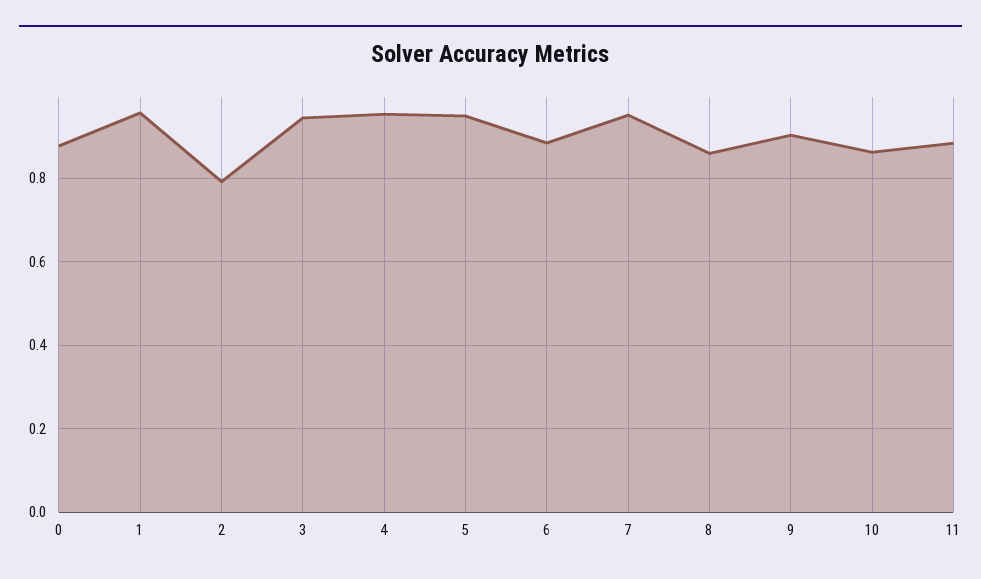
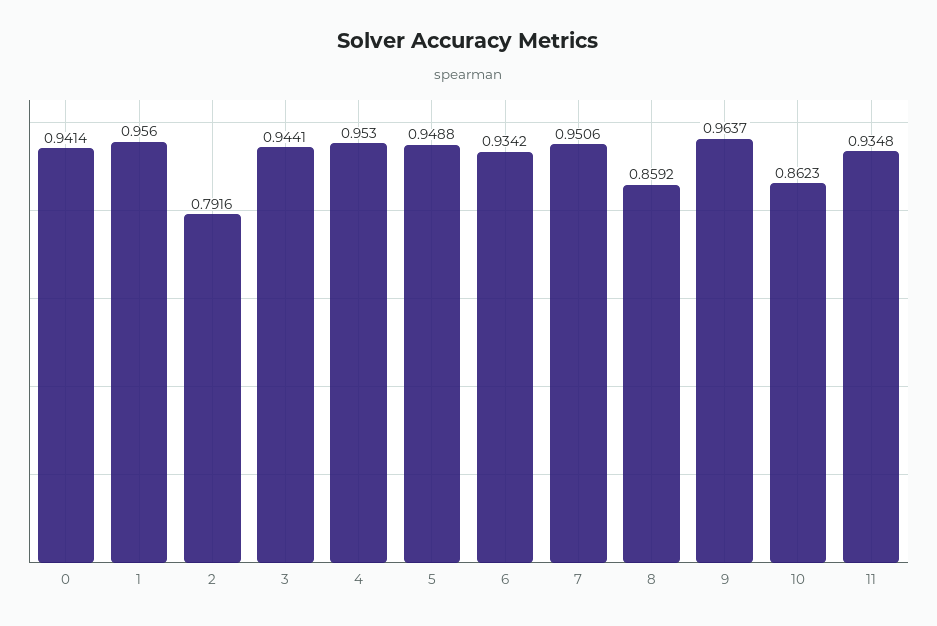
  {
-   "0": 0.88,
+   "0": 0.9414,
    "1": 0.956,
    "2": 0.7916,
    "3": 0.9441,
    "4": 0.953,
    "5": 0.9488,
-   "6": 0.88,
+   "6": 0.9342,
    "7": 0.9506,
    "8": 0.8592,
-   "9": 0.9,
+   "9": 0.9637,
    "10": 0.8623,
-   "11": 0.88
+   "11": 0.9348
  }

